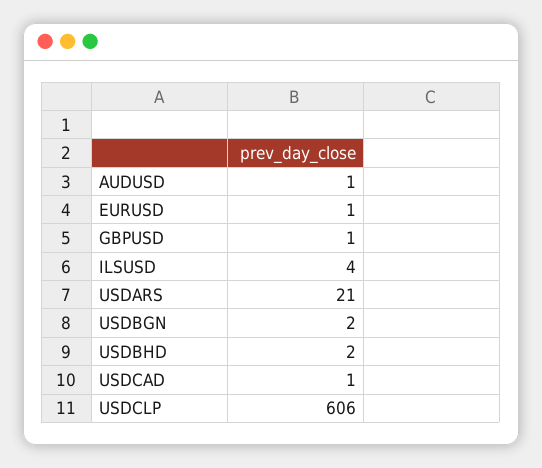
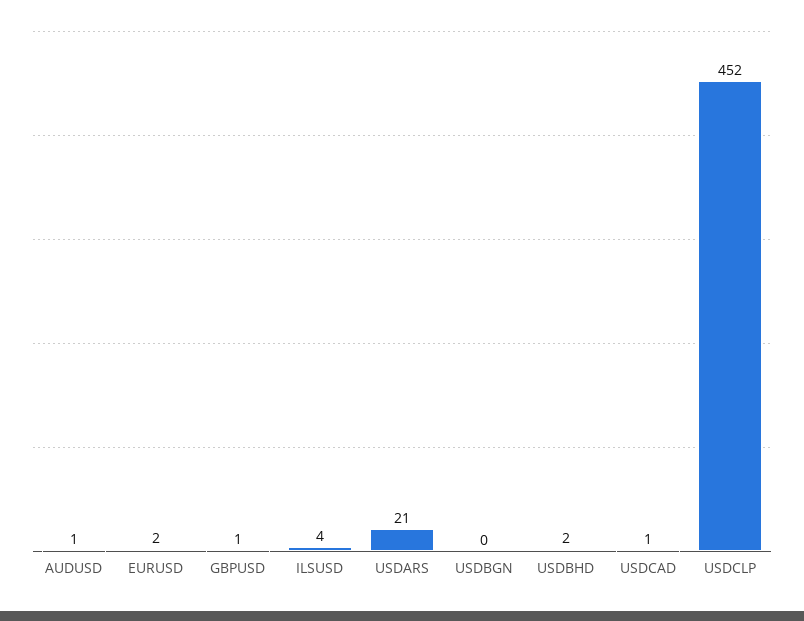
  {
    "AUDUSD": 1,
-   "EURUSD": 1,
+   "EURUSD": 2,
    "GBPUSD": 1,
    "ILSUSD": 4,
    "USDARS": 21,
-   "USDBGN": 2,
+   "USDBGN": 0,
    "USDBHD": 2,
    "USDCAD": 1,
-   "USDCLP": 606
+   "USDCLP": 452
  }

